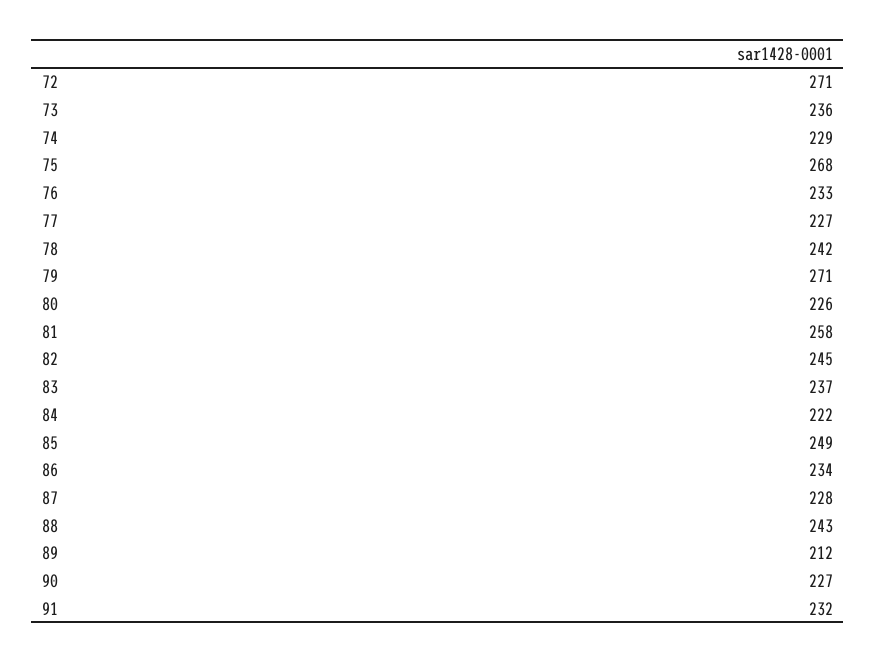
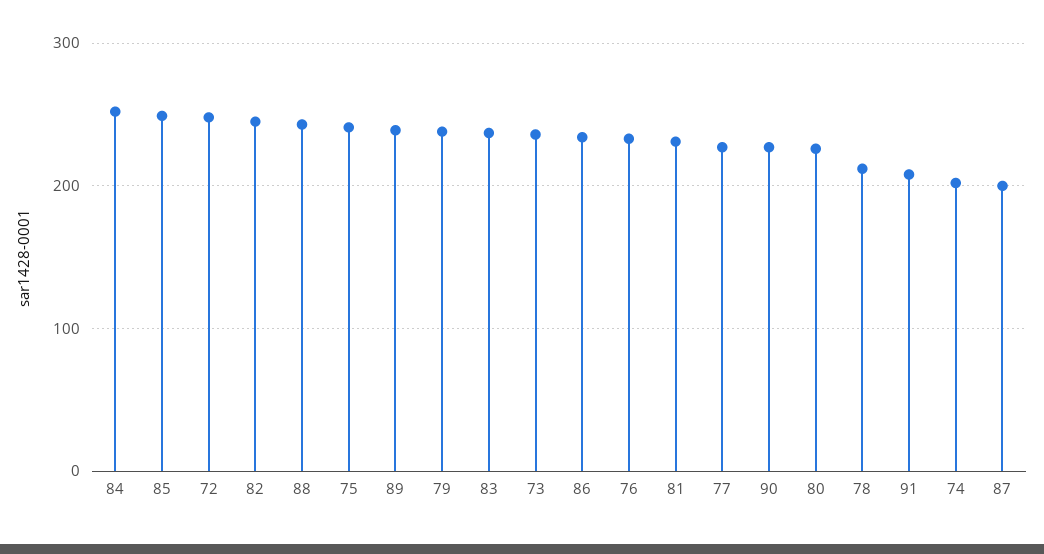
  {
-   "72": 271,
+   "72": 250,
    "73": 236,
-   "74": 229,
+   "74": 200,
-   "75": 268,
+   "75": 240,
    "76": 233,
    "77": 227,
-   "78": 242,
+   "78": 210,
-   "79": 271,
+   "79": 240,
    "80": 226,
-   "81": 258,
+   "81": 230,
    "82": 245,
    "83": 237,
-   "84": 222,
+   "84": 250,
    "85": 249,
    "86": 234,
-   "87": 228,
+   "87": 200,
    "88": 243,
-   "89": 212,
+   "89": 240,
    "90": 227,
-   "91": 232
+   "91": 210
  }

